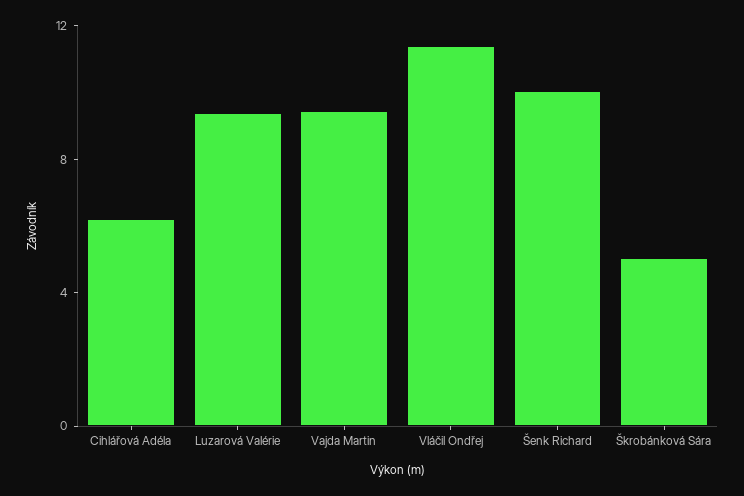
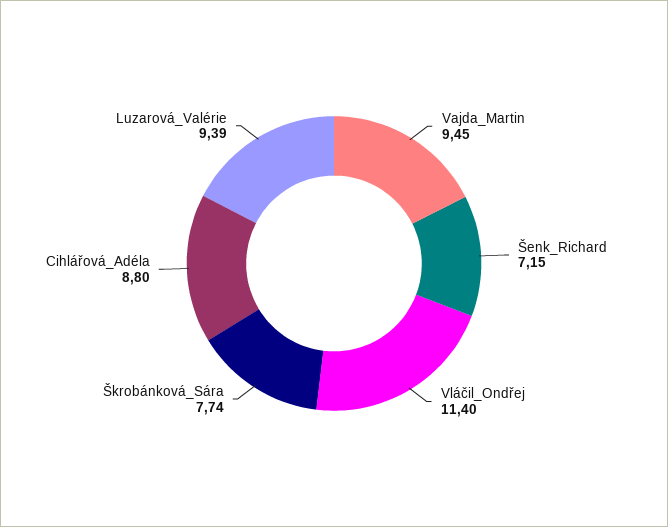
  {
-   "Cihlářová Adéla": 6,
+   "Cihlářová Adéla": 8.8,
    "Luzarová Valérie": 9.39,
    "Vajda Martin": 9.45,
    "Vláčil Ondřej": 11.4,
-   "Šenk Richard": 10,
+   "Šenk Richard": 7.15,
-   "Škrobánková Sára": 5
+   "Škrobánková Sára": 7.74
  }

